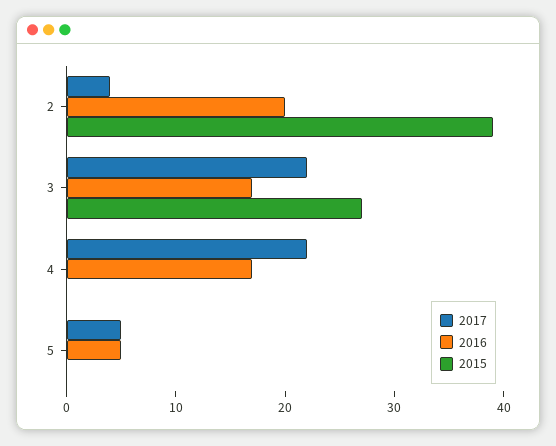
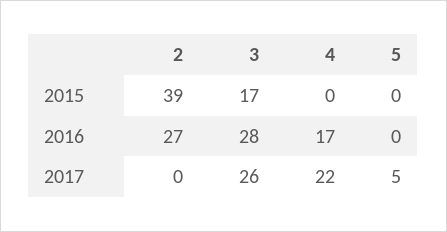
  {
    "2017": {
-     "2": 4,
+     "2": 0,
-     "3": 22,
+     "3": 26,
      "4": 22,
      "5": 5
    },
    "2016": {
-     "2": 20,
+     "2": 27,
-     "3": 17,
+     "3": 28,
      "4": 17,
-     "5": 5
+     "5": 0
    },
    "2015": {
      "2": 39,
-     "3": 27,
+     "3": 17,
      "4": 0,
      "5": 0
    }
  }

